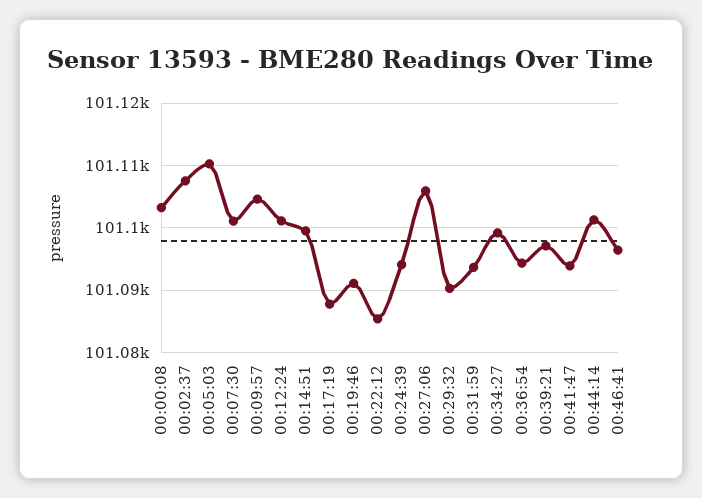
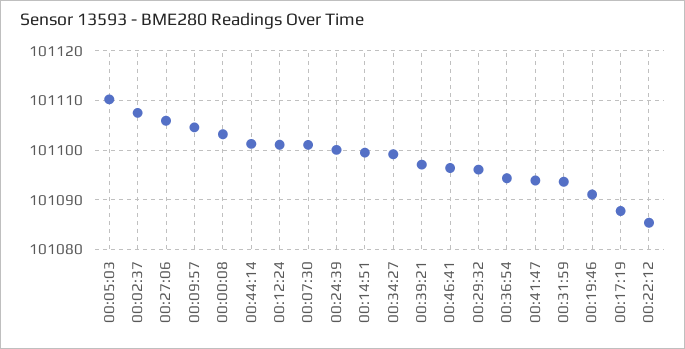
  {
    "00:00:08": 101103,
    "00:02:37": 101108,
    "00:05:03": 101110,
    "00:07:30": 101101,
    "00:09:57": 101105,
    "00:12:24": 101101,
    "00:14:51": 101100,
    "00:17:19": 101088,
    "00:19:46": 101091,
    "00:22:12": 101085,
-   "00:24:39": 101094,
+   "00:24:39": 101100,
    "00:27:06": 101106,
-   "00:29:32": 101090,
+   "00:29:32": 101096,
    "00:31:59": 101094,
    "00:34:27": 101099,
    "00:36:54": 101094,
    "00:39:21": 101097,
    "00:41:47": 101094,
    "00:44:14": 101101,
    "00:46:41": 101096
  }

